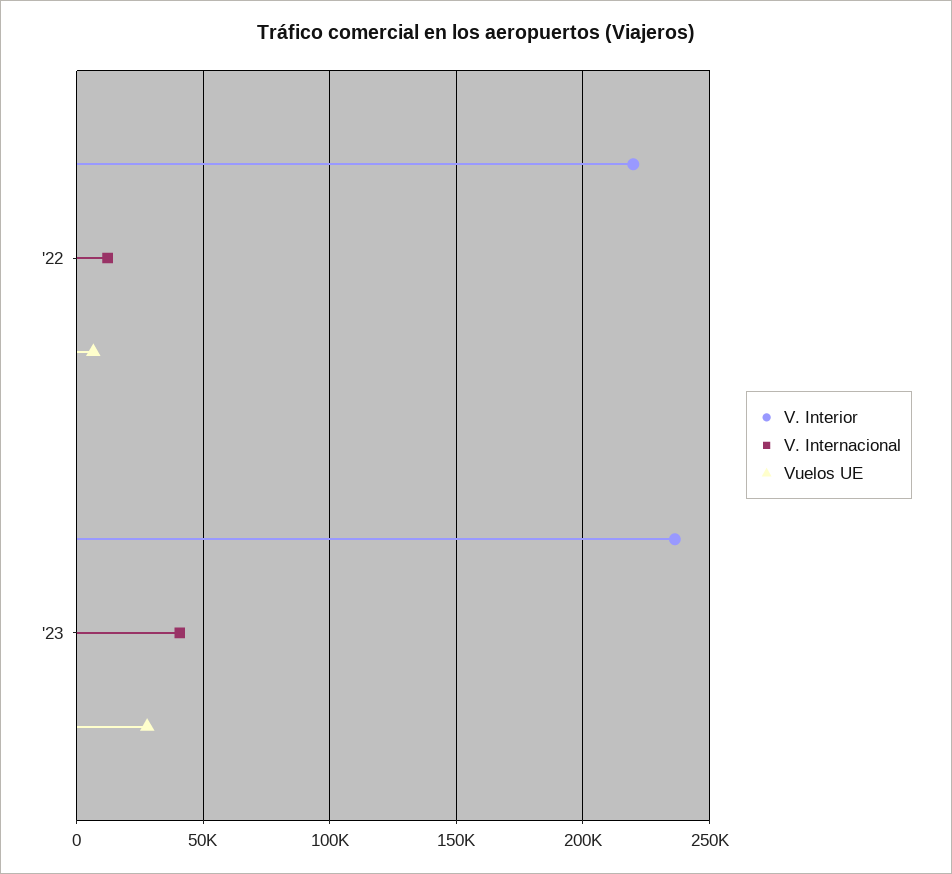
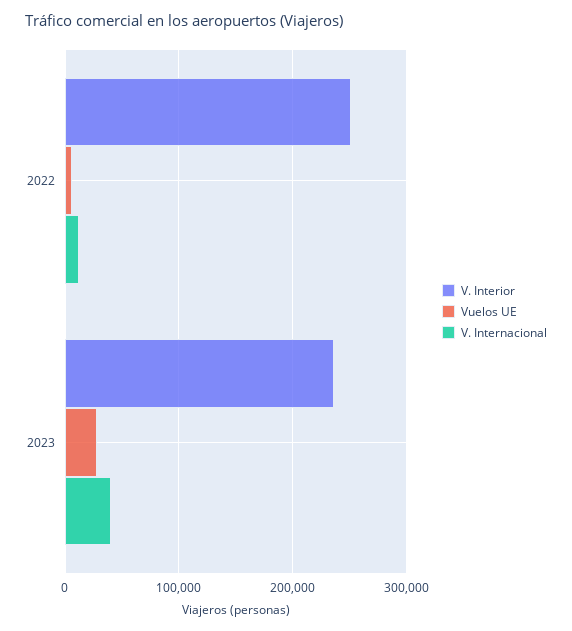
  {
    "V. Interior": {
-     "'22": 220000,
+     "'22": 250000,
      "'23": 235000
    },
    "V. Internacional": {
      "'22": 10000,
      "'23": 40000
    },
    "Vuelos UE": {
      "'22": 5000,
      "'23": 30000
    }
  }

